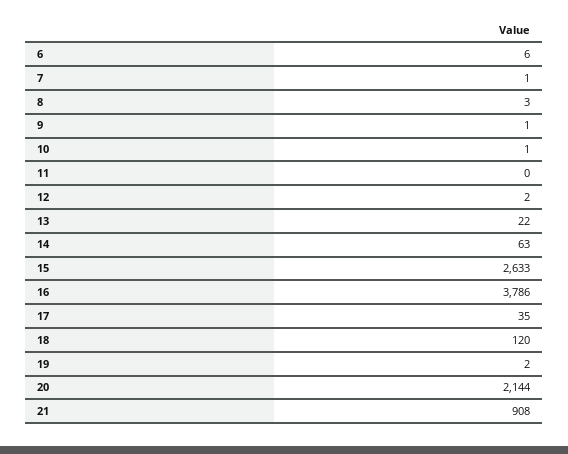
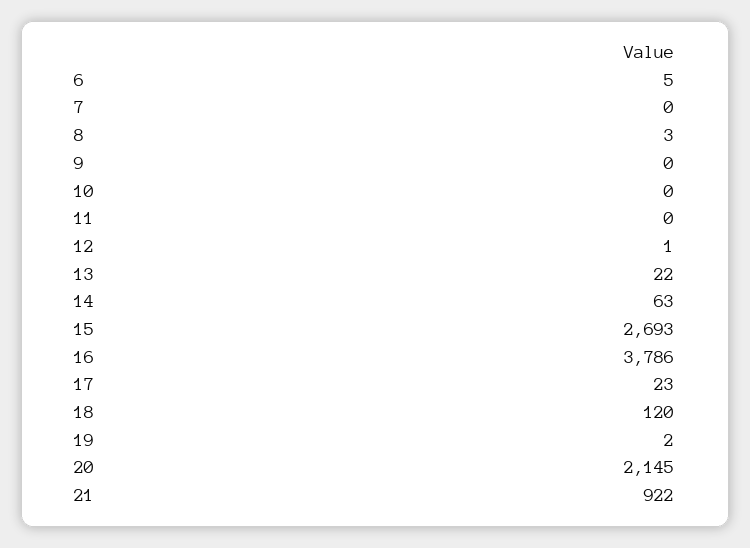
  {
-   "6": 6,
+   "6": 5,
-   "7": 1,
+   "7": 0,
    "8": 3,
-   "9": 1,
+   "9": 0,
-   "10": 1,
+   "10": 0,
    "11": 0,
-   "12": 2,
+   "12": 1,
    "13": 22,
    "14": 63,
-   "15": 2633,
+   "15": 2693,
    "16": 3786,
-   "17": 35,
+   "17": 23,
    "18": 120,
    "19": 2,
-   "20": 2144,
+   "20": 2145,
-   "21": 908
+   "21": 922
  }

